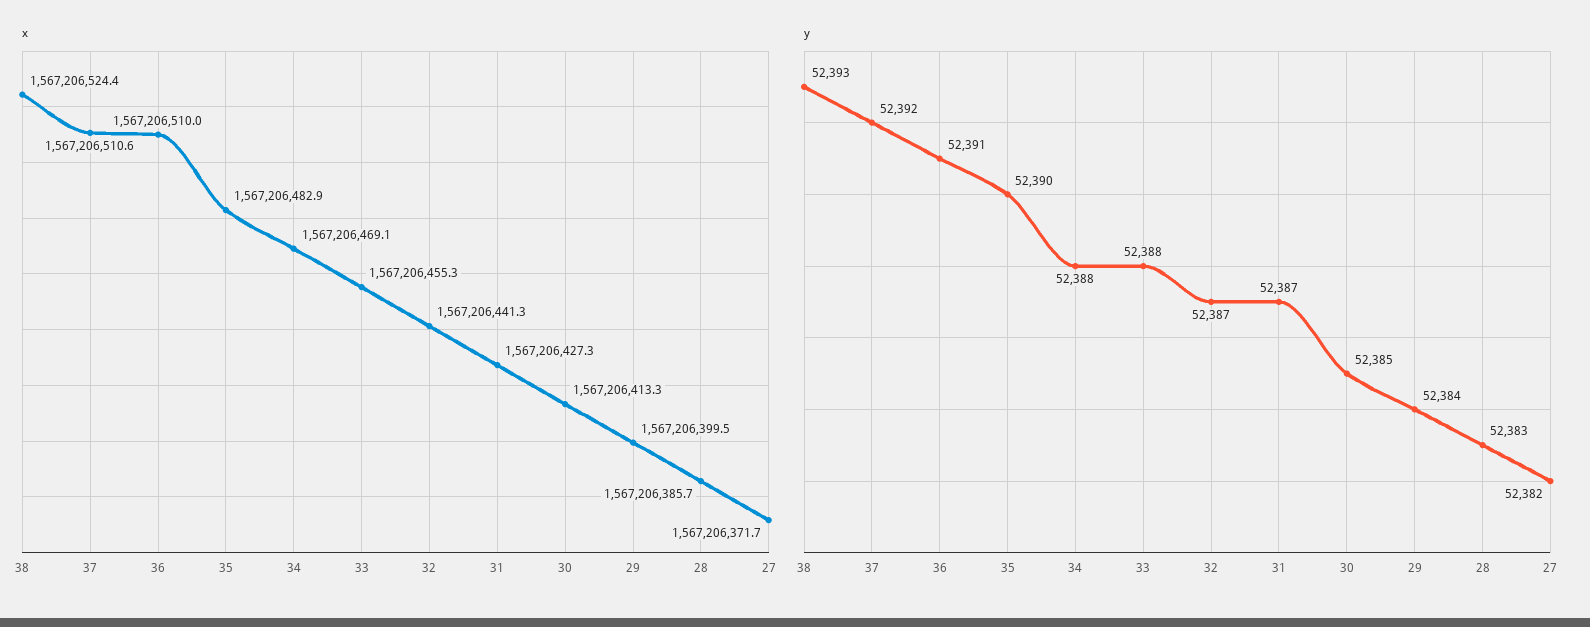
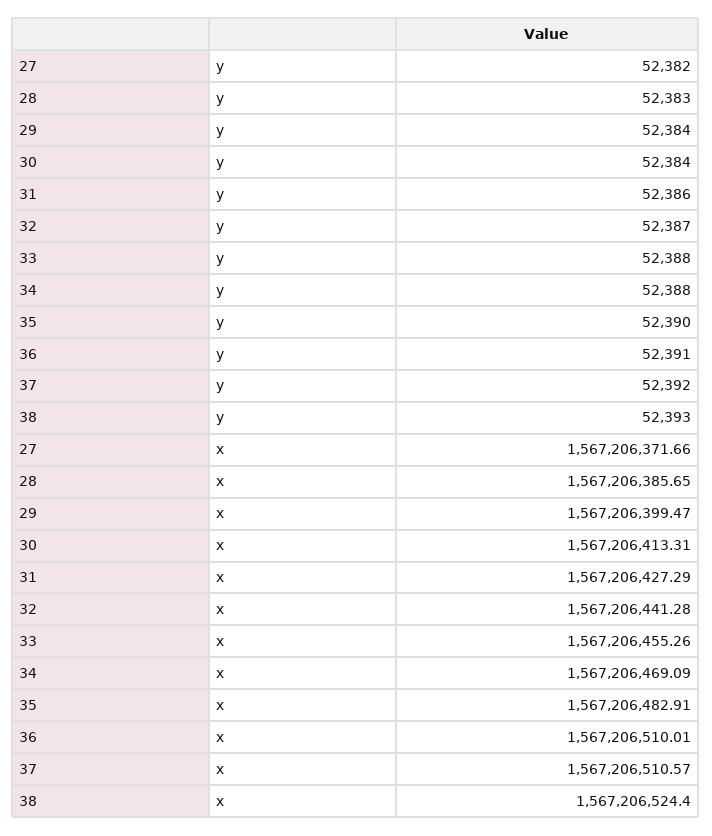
  {
    "x": {
      "38": 1567206524.4,
      "37": 1567206510.57,
      "36": 1567206510.01,
      "35": 1567206482.91,
      "34": 1567206469.09,
      "33": 1567206455.26,
      "32": 1567206441.28,
      "31": 1567206427.29,
      "30": 1567206413.31,
      "29": 1567206399.47,
      "28": 1567206385.65,
      "27": 1567206371.66
    },
    "y": {
      "38": 52393,
      "37": 52392,
      "36": 52391,
      "35": 52390,
      "34": 52388,
      "33": 52388,
      "32": 52387,
-     "31": 52387,
+     "31": 52386,
-     "30": 52385,
+     "30": 52384,
      "29": 52384,
      "28": 52383,
      "27": 52382
    }
  }

